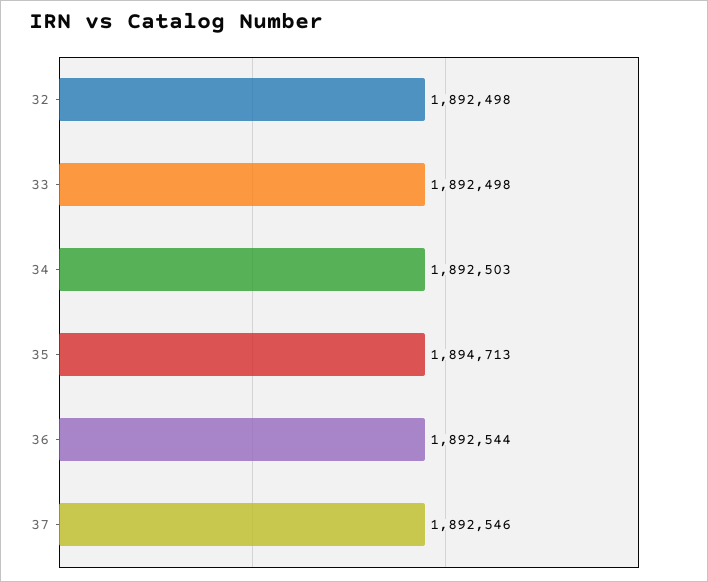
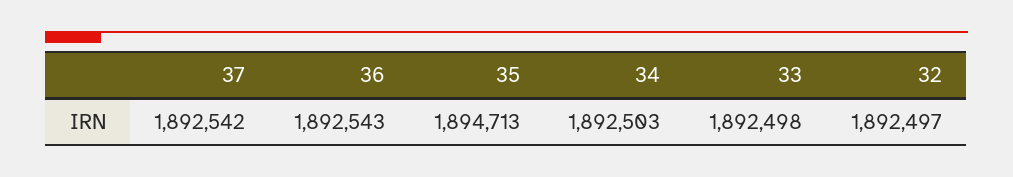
  {
-   "32": 1892498,
+   "32": 1892497,
    "33": 1892498,
    "34": 1892503,
    "35": 1894713,
-   "36": 1892544,
+   "36": 1892543,
-   "37": 1892546
+   "37": 1892542
  }

